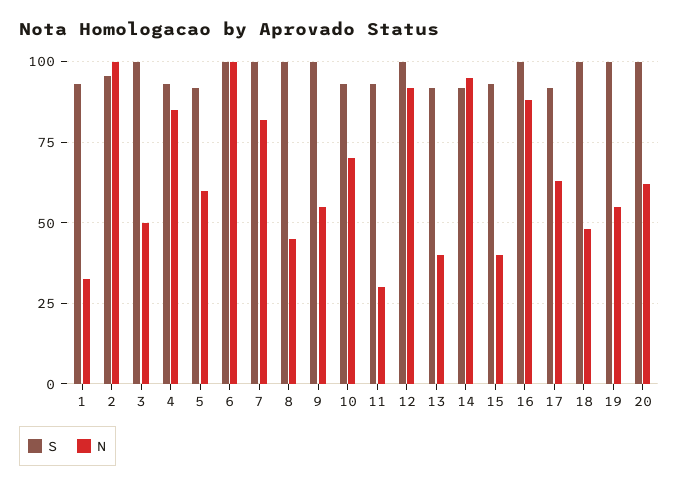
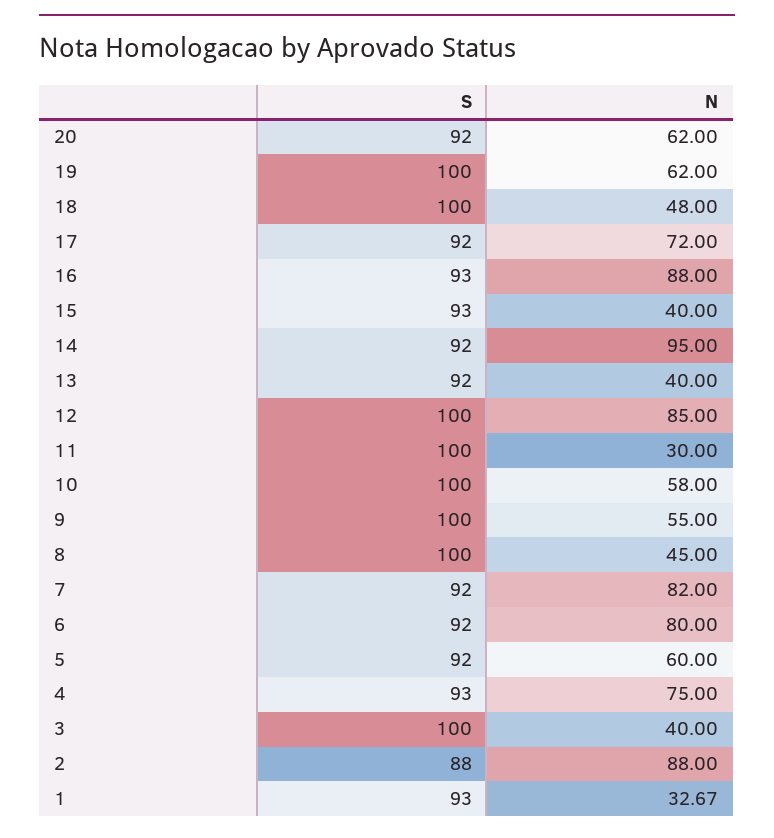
  {
    "S": {
      "1": 93,
-     "2": 95,
+     "2": 88,
      "3": 100,
      "4": 93,
      "5": 92,
-     "6": 100,
+     "6": 92,
-     "7": 100,
+     "7": 92,
      "8": 100,
      "9": 100,
-     "10": 92.5,
+     "10": 100,
-     "11": 92.5,
+     "11": 100,
      "12": 100,
      "13": 92,
      "14": 92,
      "15": 93,
-     "16": 100,
+     "16": 93,
      "17": 92,
      "18": 100,
      "19": 100,
-     "20": 100
+     "20": 92
    },
    "N": {
      "1": 32.67,
-     "2": 100,
+     "2": 88,
-     "3": 50,
+     "3": 40,
-     "4": 85,
+     "4": 75,
      "5": 60,
-     "6": 100,
+     "6": 80,
      "7": 82,
      "8": 45,
      "9": 55,
-     "10": 70,
+     "10": 58,
      "11": 30,
-     "12": 92.5,
+     "12": 85,
      "13": 40,
      "14": 95,
      "15": 40,
      "16": 88,
-     "17": 62.5,
+     "17": 72,
      "18": 48,
-     "19": 55,
+     "19": 62,
      "20": 62
    }
  }

